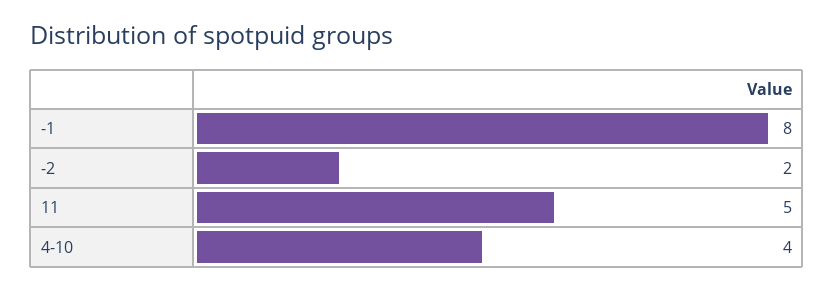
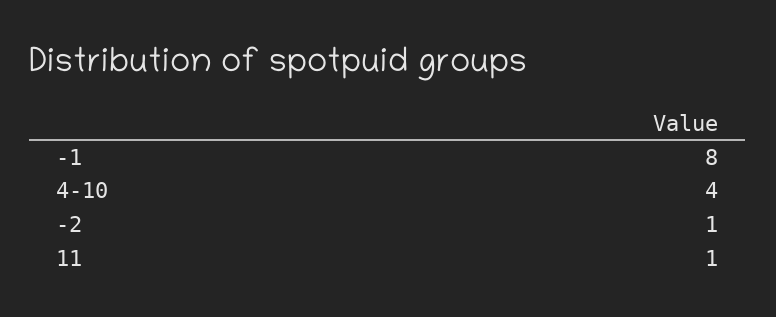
  {
    "-1": 8,
-   "-2": 2,
+   "-2": 1,
-   "11": 5,
+   "11": 1,
    "4-10": 4
  }

